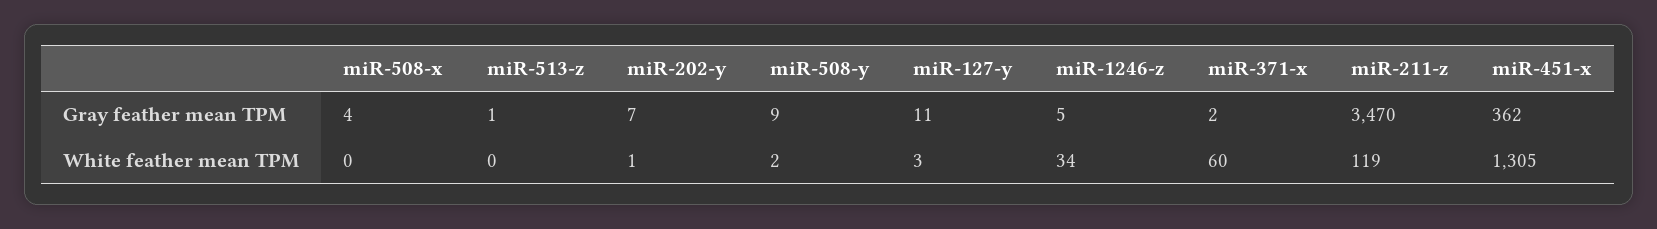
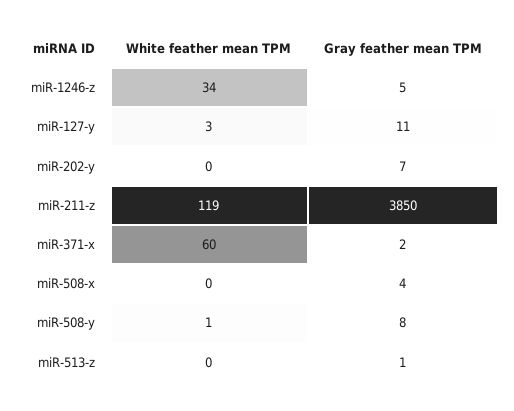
  {
    "miR-508-x": {
      "Gray feather mean TPM": 4,
      "White feather mean TPM": 0
    },
    "miR-513-z": {
      "Gray feather mean TPM": 1,
      "White feather mean TPM": 0
    },
    "miR-202-y": {
      "Gray feather mean TPM": 7,
-     "White feather mean TPM": 1
+     "White feather mean TPM": 0
    },
    "miR-508-y": {
-     "Gray feather mean TPM": 9,
+     "Gray feather mean TPM": 8,
-     "White feather mean TPM": 2
+     "White feather mean TPM": 1
    },
    "miR-127-y": {
      "Gray feather mean TPM": 11,
      "White feather mean TPM": 3
    },
    "miR-1246-z": {
      "Gray feather mean TPM": 5,
      "White feather mean TPM": 34
    },
    "miR-371-x": {
      "Gray feather mean TPM": 2,
      "White feather mean TPM": 60
    },
    "miR-211-z": {
-     "Gray feather mean TPM": 3470,
+     "Gray feather mean TPM": 3850,
      "White feather mean TPM": 119
-   },
+   }
-   "miR-451-x": {
-     "Gray feather mean TPM": 362,
-     "White feather mean TPM": 1305
-   }
  }

